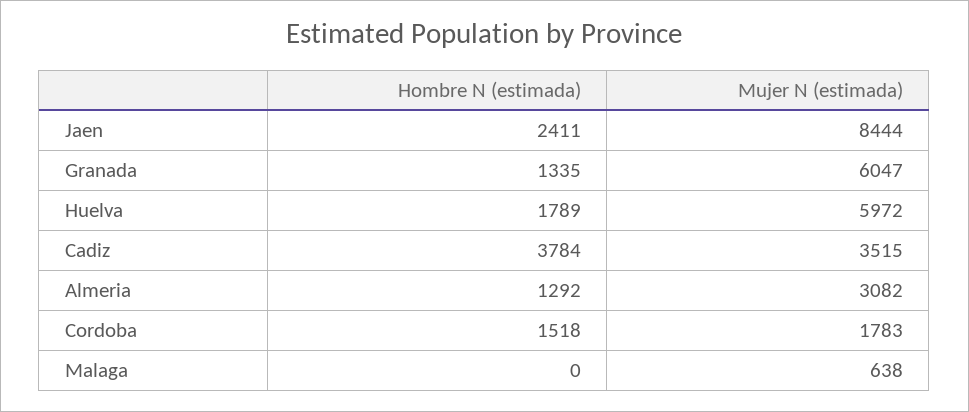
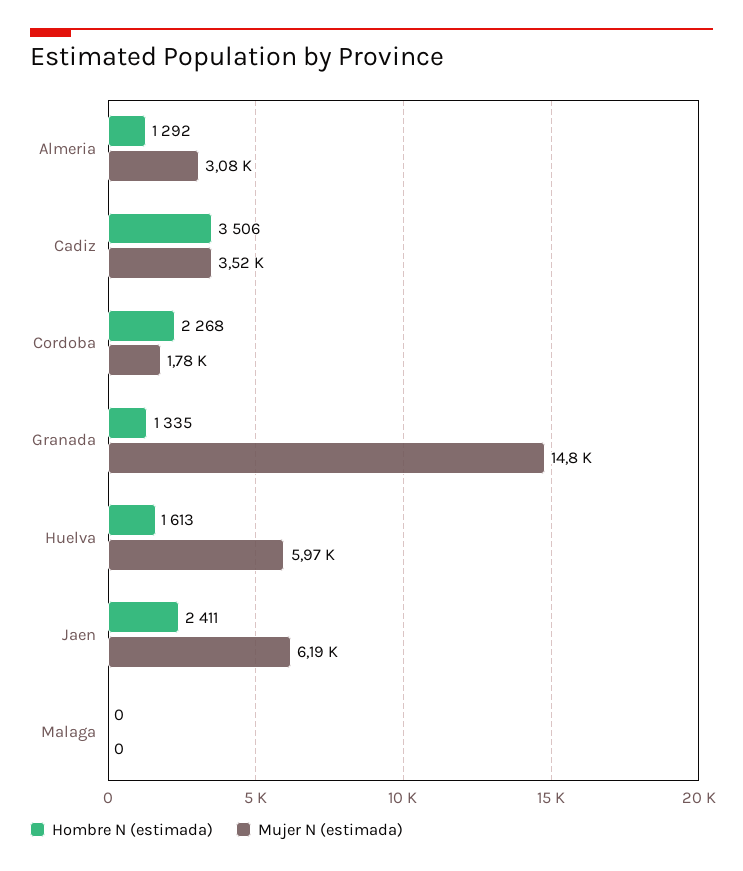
  {
    "Hombre N (estimada)": {
      "Jaen": 2411,
      "Granada": 1335,
-     "Huelva": 1789,
+     "Huelva": 1613,
-     "Cadiz": 3784,
+     "Cadiz": 3506,
      "Almeria": 1292,
-     "Cordoba": 1518,
+     "Cordoba": 2268,
      "Malaga": 0
    },
    "Mujer N (estimada)": {
-     "Jaen": 8444,
+     "Jaen": 6190,
-     "Granada": 6047,
+     "Granada": 14800,
      "Huelva": 5972,
      "Cadiz": 3515,
      "Almeria": 3082,
      "Cordoba": 1783,
-     "Malaga": 638
+     "Malaga": 0
    }
  }

